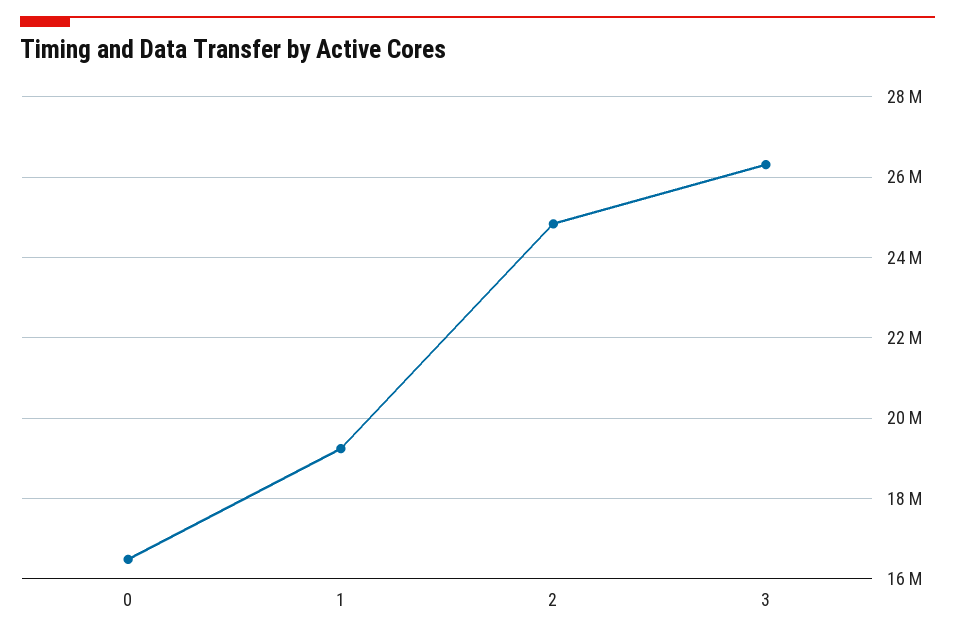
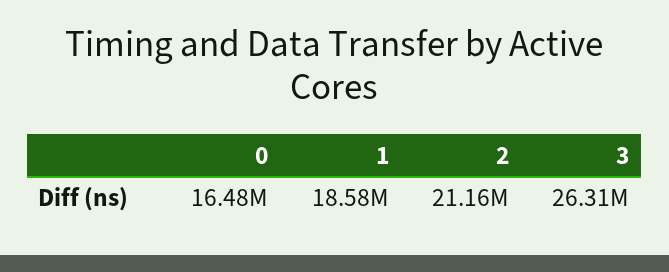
  {
    "0": 16480000,
-   "1": 19200000,
+   "1": 18580000,
-   "2": 24800000,
+   "2": 21160000,
    "3": 26310000
  }

